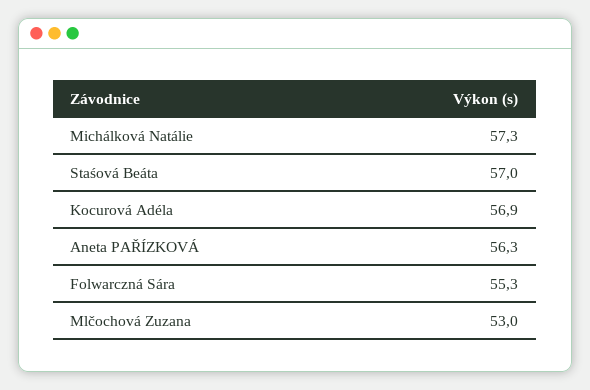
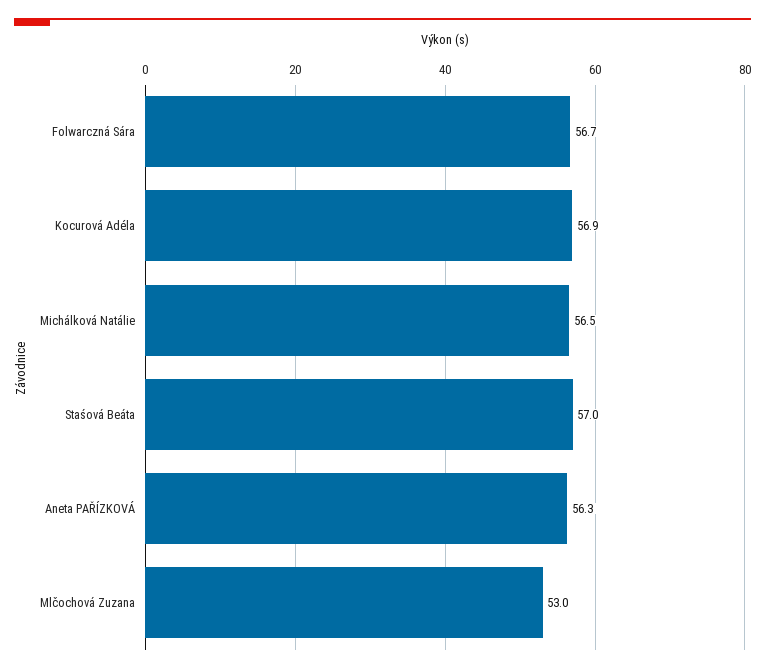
  {
-   "Michálková Natálie": 57.3,
+   "Michálková Natálie": 56.5,
    "Staśová Beáta": 57,
    "Kocurová Adéla": 56.9,
    "Aneta PAŘÍZKOVÁ": 56.3,
-   "Folwarczná Sára": 55.3,
+   "Folwarczná Sára": 56.7,
    "Mlčochová Zuzana": 53
  }

